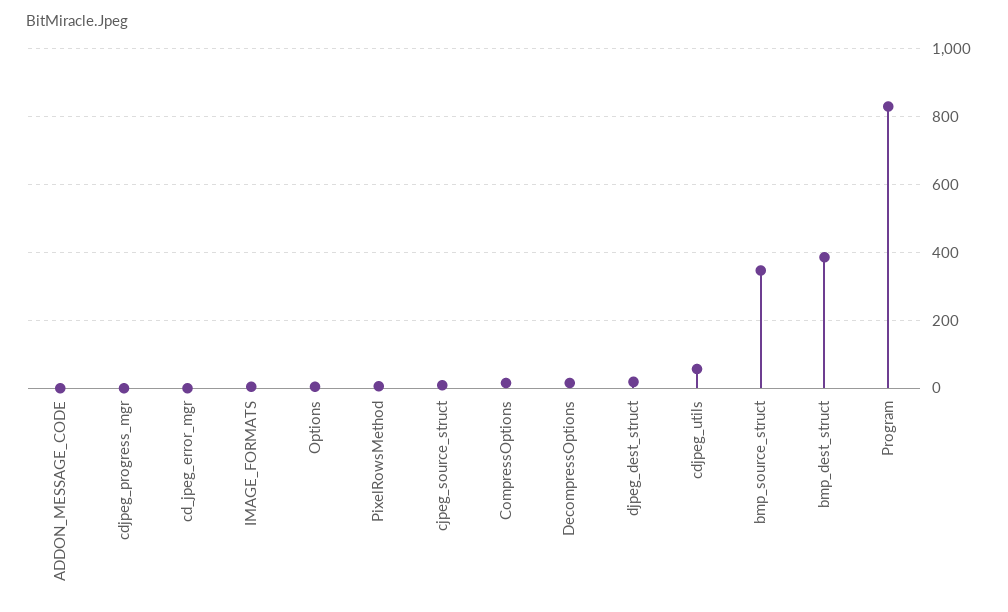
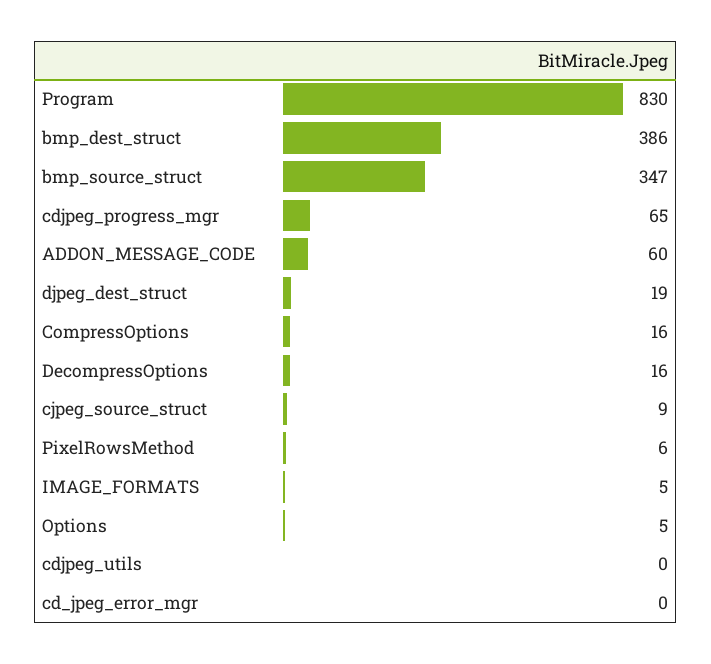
  {
-   "ADDON_MESSAGE_CODE": 0,
+   "ADDON_MESSAGE_CODE": 60,
-   "cdjpeg_progress_mgr": 0,
+   "cdjpeg_progress_mgr": 65,
    "cd_jpeg_error_mgr": 0,
    "IMAGE_FORMATS": 5,
    "Options": 5,
    "PixelRowsMethod": 6,
    "cjpeg_source_struct": 9,
    "CompressOptions": 16,
    "DecompressOptions": 16,
    "djpeg_dest_struct": 19,
-   "cdjpeg_utils": 60,
+   "cdjpeg_utils": 0,
    "bmp_source_struct": 347,
    "bmp_dest_struct": 386,
    "Program": 830
  }

